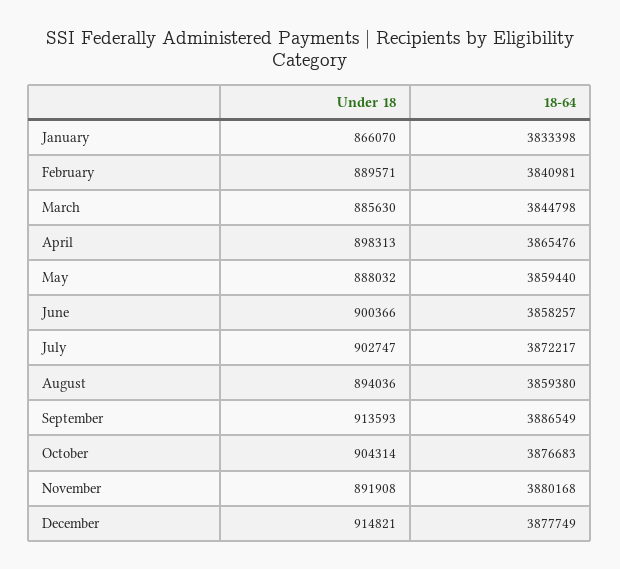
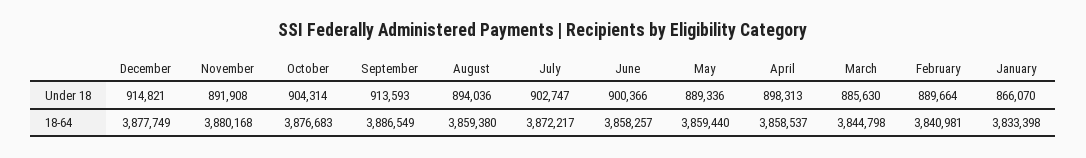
  {
    "Under 18": {
      "January": 866070,
-     "February": 889571,
+     "February": 889664,
      "March": 885630,
      "April": 898313,
-     "May": 888032,
+     "May": 889336,
      "June": 900366,
      "July": 902747,
      "August": 894036,
      "September": 913593,
      "October": 904314,
      "November": 891908,
      "December": 914821
    },
    "18-64": {
      "January": 3833398,
      "February": 3840981,
      "March": 3844798,
-     "April": 3865476,
+     "April": 3858537,
      "May": 3859440,
      "June": 3858257,
      "July": 3872217,
      "August": 3859380,
      "September": 3886549,
      "October": 3876683,
      "November": 3880168,
      "December": 3877749
    }
  }

